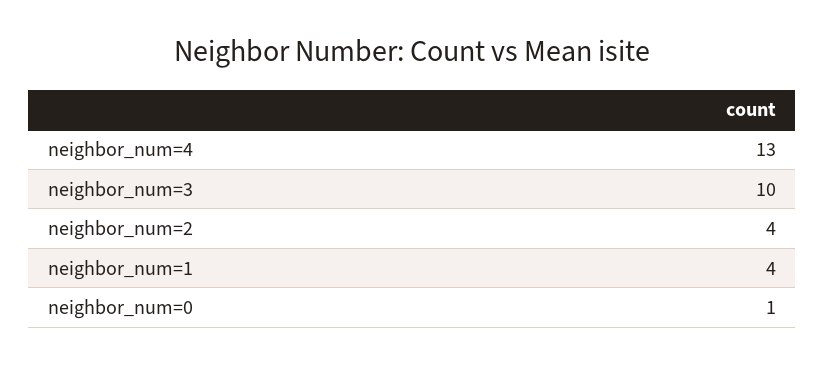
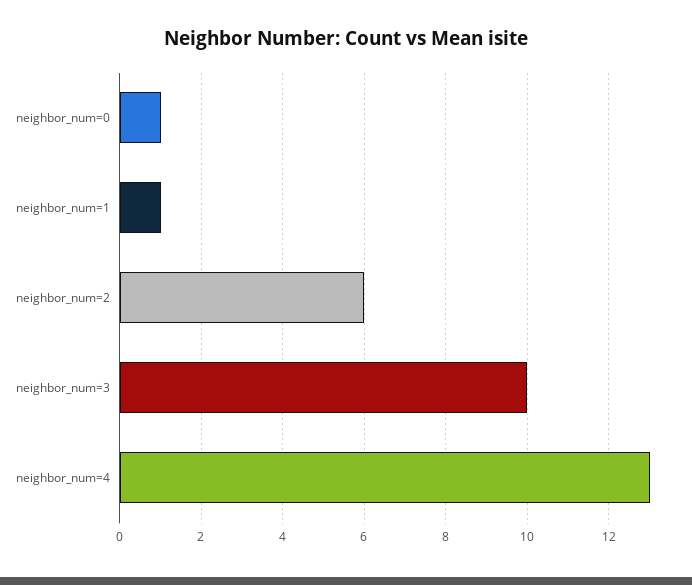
  {
    "neighbor_num=4": 13,
    "neighbor_num=3": 10,
-   "neighbor_num=2": 4,
+   "neighbor_num=2": 6,
-   "neighbor_num=1": 4,
+   "neighbor_num=1": 1,
    "neighbor_num=0": 1
  }

